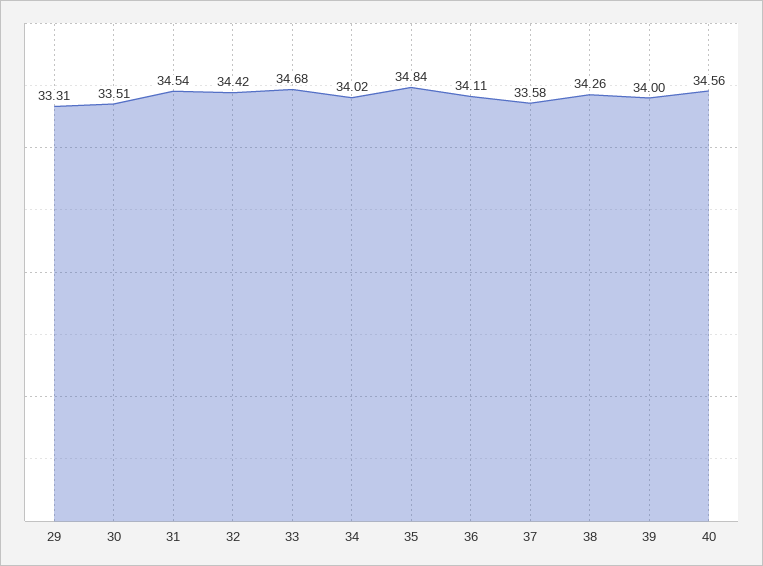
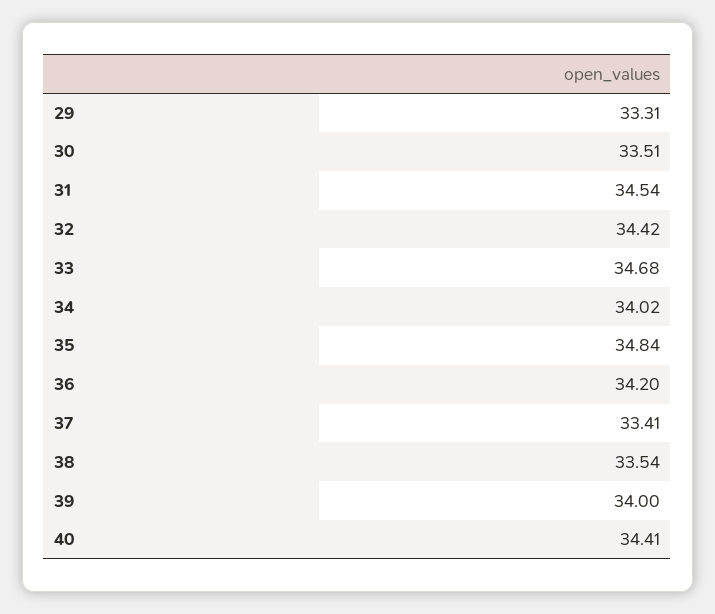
  {
    "29": 33.31,
    "30": 33.51,
    "31": 34.54,
    "32": 34.42,
    "33": 34.68,
    "34": 34.02,
    "35": 34.84,
-   "36": 34.11,
+   "36": 34.2,
-   "37": 33.58,
+   "37": 33.41,
-   "38": 34.26,
+   "38": 33.54,
    "39": 34,
-   "40": 34.56
+   "40": 34.41
  }

